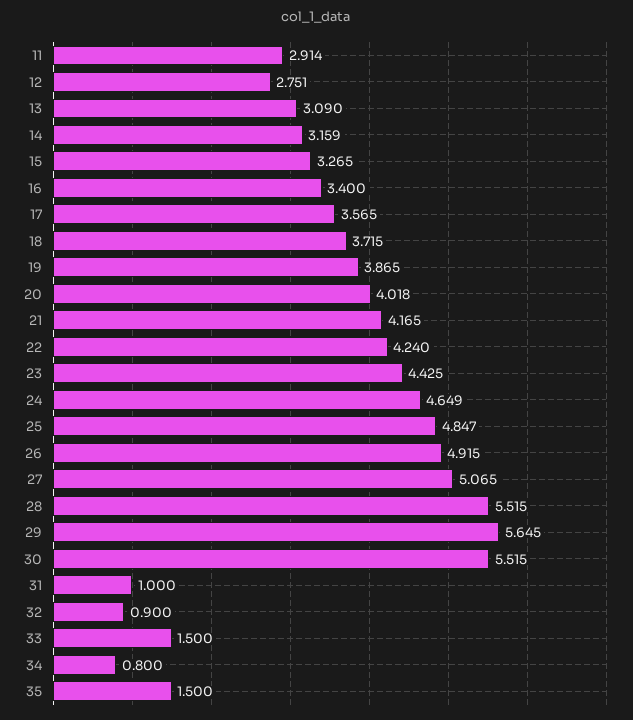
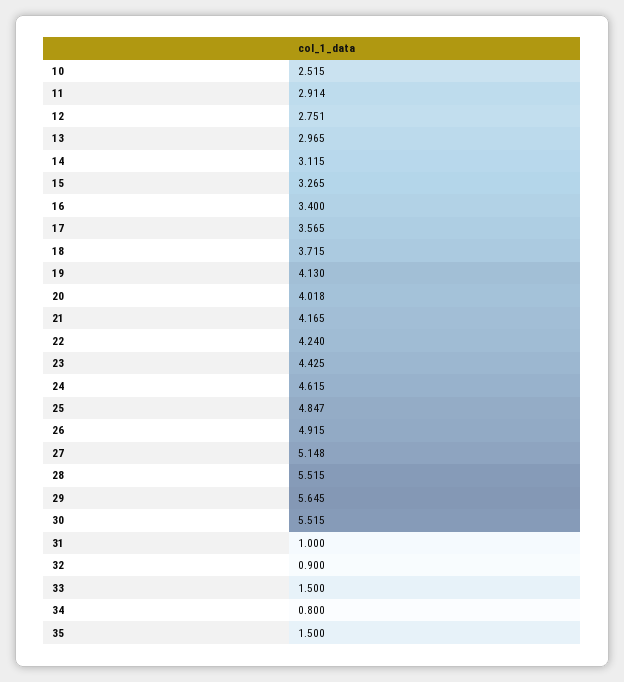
  {
    "11": 2.914,
    "12": 2.751,
-   "13": 3.09,
+   "13": 2.965,
-   "14": 3.159,
+   "14": 3.115,
    "15": 3.265,
    "16": 3.4,
    "17": 3.565,
    "18": 3.715,
-   "19": 3.865,
+   "19": 4.13,
    "20": 4.018,
    "21": 4.165,
    "22": 4.24,
    "23": 4.425,
-   "24": 4.649,
+   "24": 4.615,
    "25": 4.847,
    "26": 4.915,
-   "27": 5.065,
+   "27": 5.148,
    "28": 5.515,
    "29": 5.645,
    "30": 5.515,
    "31": 1,
    "32": 0.9,
    "33": 1.5,
    "34": 0.8,
-   "35": 1.5
+   "35": 1.5,
+   "10": 2.515
  }

